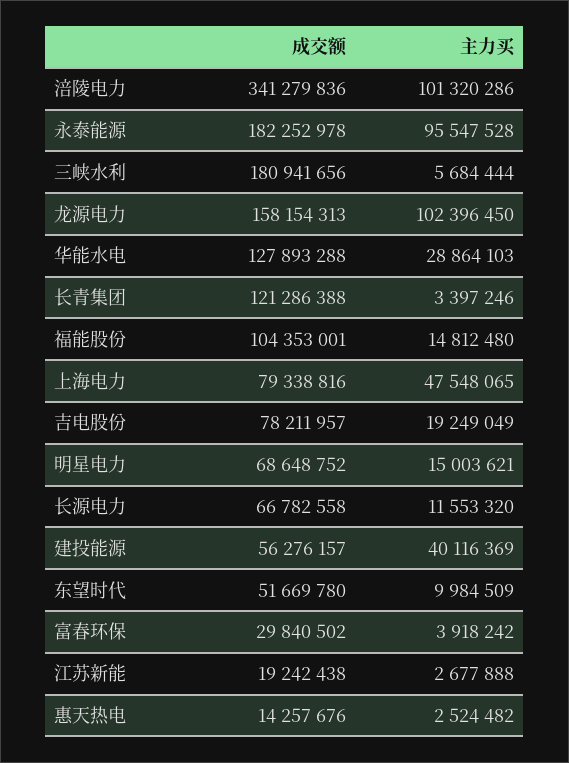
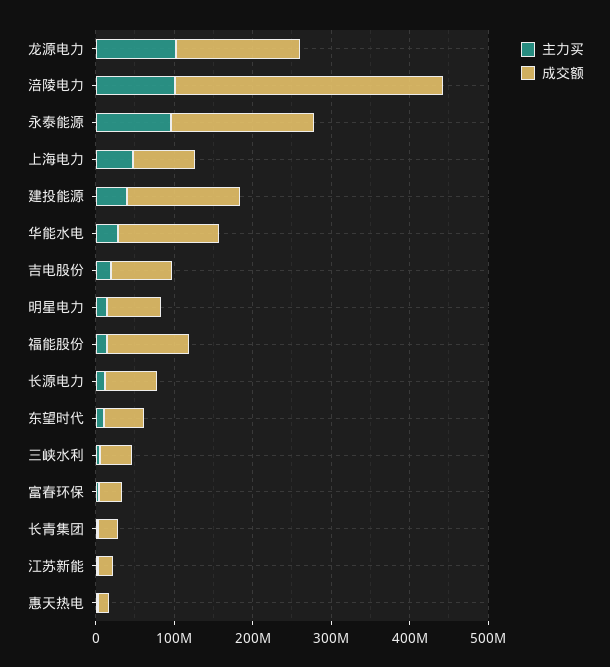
  {
    "成交额": {
      "涪陵电力": 341279836,
      "永泰能源": 182252978,
-     "三峡水利": 180941656,
+     "三峡水利": 40000000,
      "龙源电力": 158154313,
      "华能水电": 127893288,
-     "长青集团": 121286388,
+     "长青集团": 20000000,
      "福能股份": 104353001,
      "上海电力": 79338816,
      "吉电股份": 78211957,
      "明星电力": 68648752,
      "长源电力": 66782558,
-     "建投能源": 56276157,
+     "建投能源": 140000000,
      "东望时代": 51669780,
      "富春环保": 29840502,
      "江苏新能": 19242438,
      "惠天热电": 14257676
    },
    "主力买": {
      "涪陵电力": 101320286,
      "永泰能源": 95547528,
      "三峡水利": 5684444,
      "龙源电力": 102396450,
      "华能水电": 28864103,
      "长青集团": 3397246,
      "福能股份": 14812480,
      "上海电力": 47548065,
      "吉电股份": 19249049,
      "明星电力": 15003621,
      "长源电力": 11553320,
      "建投能源": 40116369,
      "东望时代": 9984509,
      "富春环保": 3918242,
      "江苏新能": 2677888,
      "惠天热电": 2524482
    }
  }

